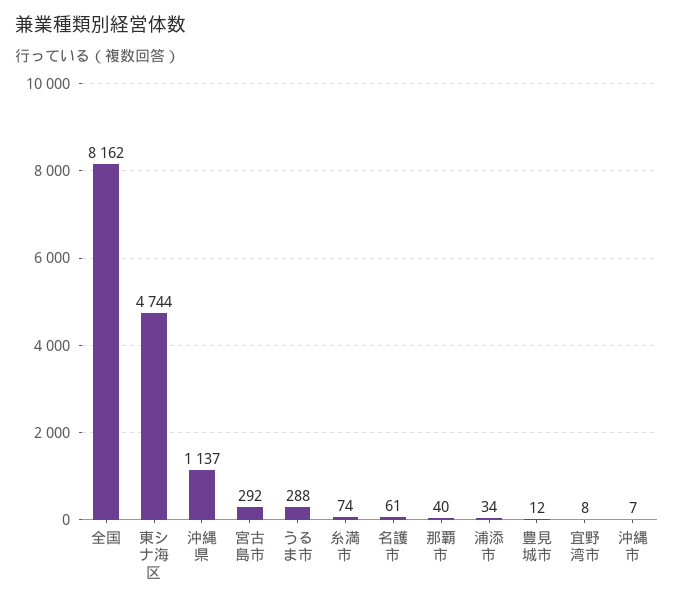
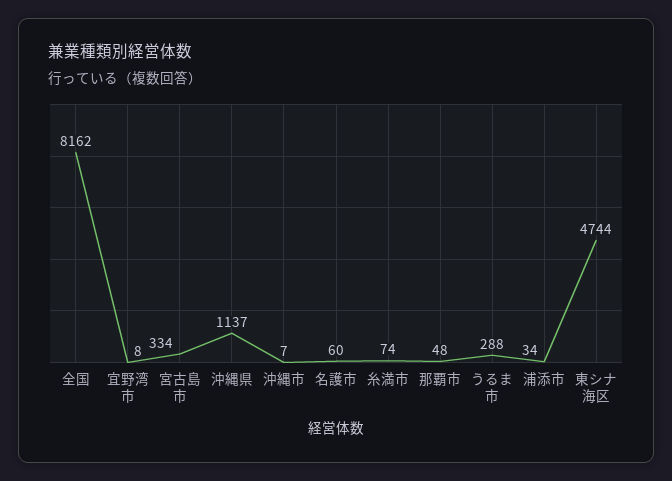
  {
    "全国": 8162,
    "東シナ海区": 4744,
    "沖縄県": 1137,
-   "宮古島市": 292,
+   "宮古島市": 334,
    "うるま市": 288,
    "糸満市": 74,
-   "名護市": 61,
+   "名護市": 60,
-   "那覇市": 40,
+   "那覇市": 48,
    "浦添市": 34,
-   "豊見城市": 12,
    "宜野湾市": 8,
    "沖縄市": 7
  }

